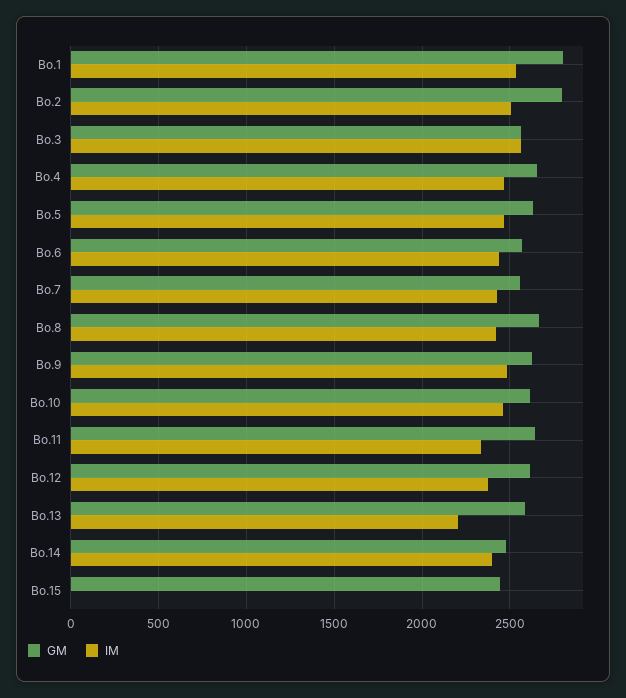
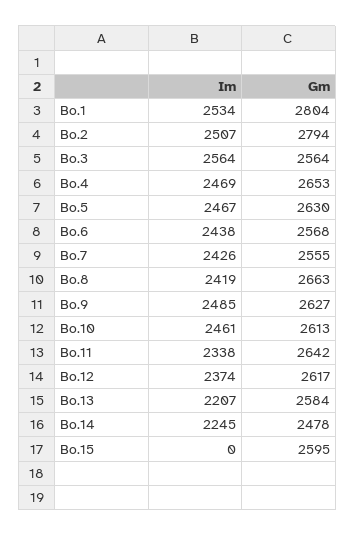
  {
    "GM": {
      "Bo.1": 2804,
      "Bo.2": 2794,
      "Bo.3": 2564,
      "Bo.4": 2653,
      "Bo.5": 2630,
      "Bo.6": 2568,
      "Bo.7": 2555,
      "Bo.8": 2663,
      "Bo.9": 2627,
      "Bo.10": 2613,
      "Bo.11": 2642,
      "Bo.12": 2617,
      "Bo.13": 2584,
      "Bo.14": 2478,
-     "Bo.15": 2450
+     "Bo.15": 2595
    },
    "IM": {
      "Bo.1": 2534,
      "Bo.2": 2507,
      "Bo.3": 2564,
      "Bo.4": 2469,
      "Bo.5": 2467,
      "Bo.6": 2438,
      "Bo.7": 2426,
      "Bo.8": 2419,
      "Bo.9": 2485,
      "Bo.10": 2461,
      "Bo.11": 2338,
      "Bo.12": 2374,
      "Bo.13": 2207,
-     "Bo.14": 2400,
+     "Bo.14": 2245,
      "Bo.15": 0
    }
  }

